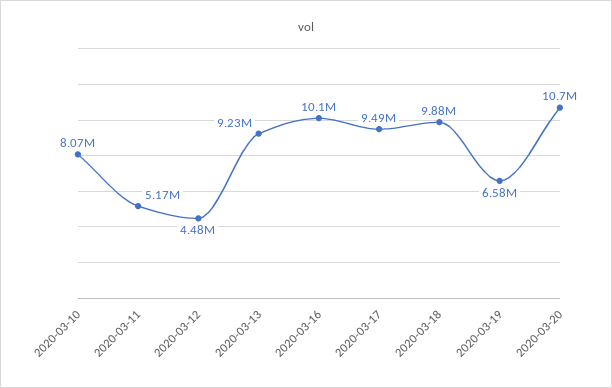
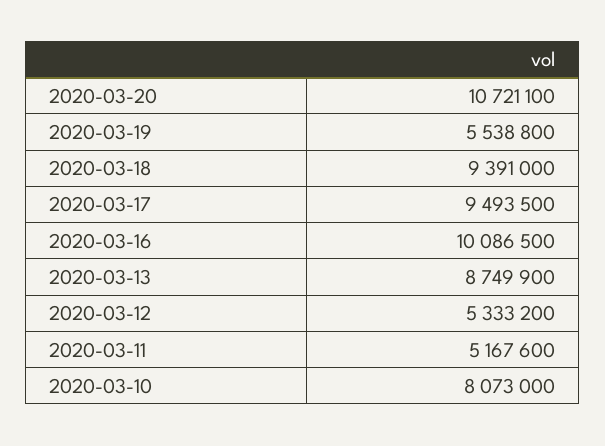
  {
    "2020-03-10": 8073000,
    "2020-03-11": 5167600,
-   "2020-03-12": 4480000,
+   "2020-03-12": 5333200,
-   "2020-03-13": 9230000,
+   "2020-03-13": 8749900,
    "2020-03-16": 10086500,
    "2020-03-17": 9493500,
-   "2020-03-18": 9880000,
+   "2020-03-18": 9391000,
-   "2020-03-19": 6580000,
+   "2020-03-19": 5538800,
    "2020-03-20": 10721100
  }

